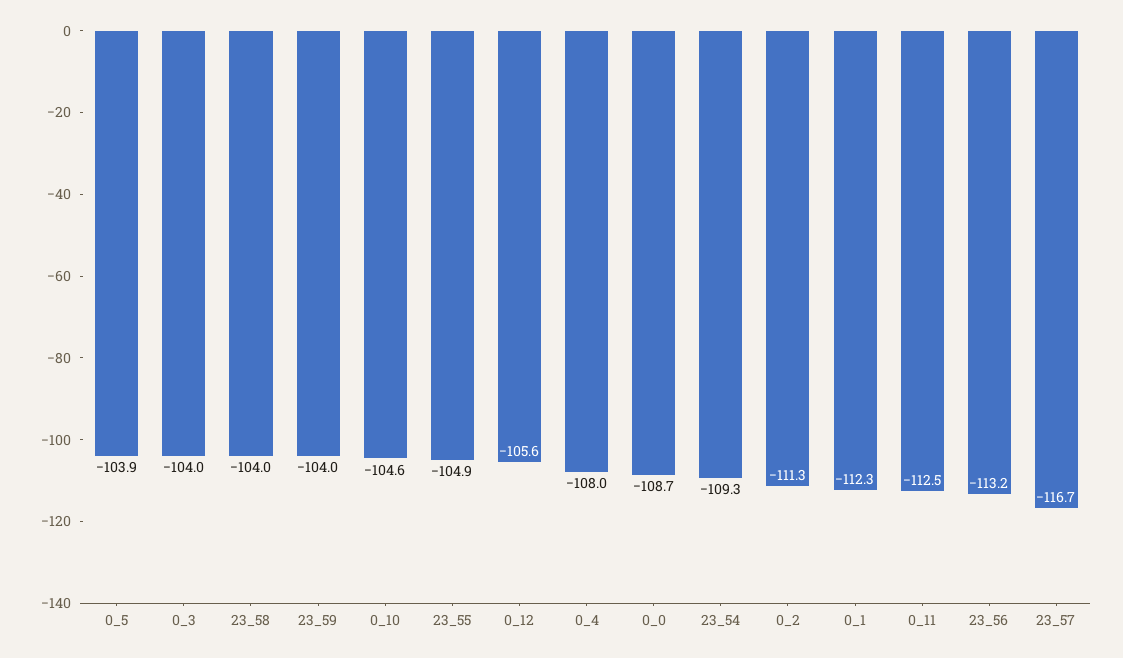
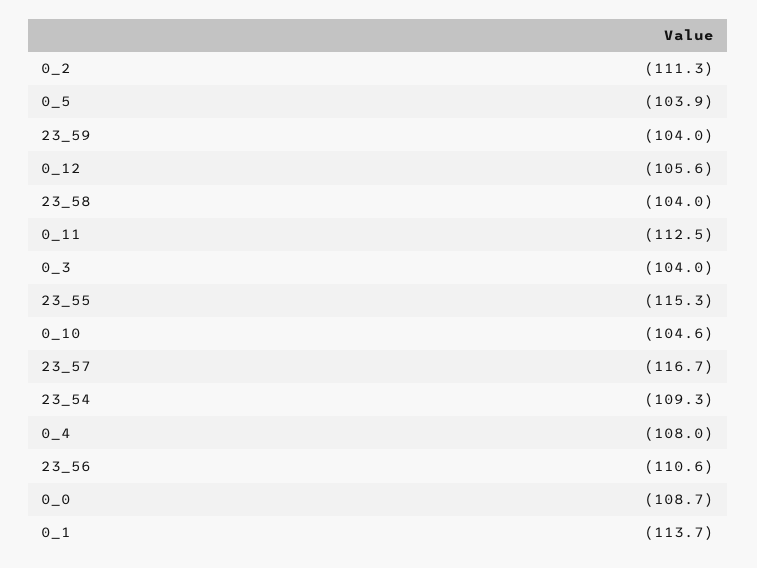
  {
    "0_5": -103.9,
    "0_3": -104,
    "23_58": -104,
    "23_59": -104,
    "0_10": -104.6,
-   "23_55": -104.9,
+   "23_55": -115.3,
    "0_12": -105.6,
    "0_4": -108,
    "0_0": -108.7,
    "23_54": -109.3,
    "0_2": -111.3,
-   "0_1": -112.3,
+   "0_1": -113.7,
    "0_11": -112.5,
-   "23_56": -113.2,
+   "23_56": -110.6,
    "23_57": -116.7
  }

